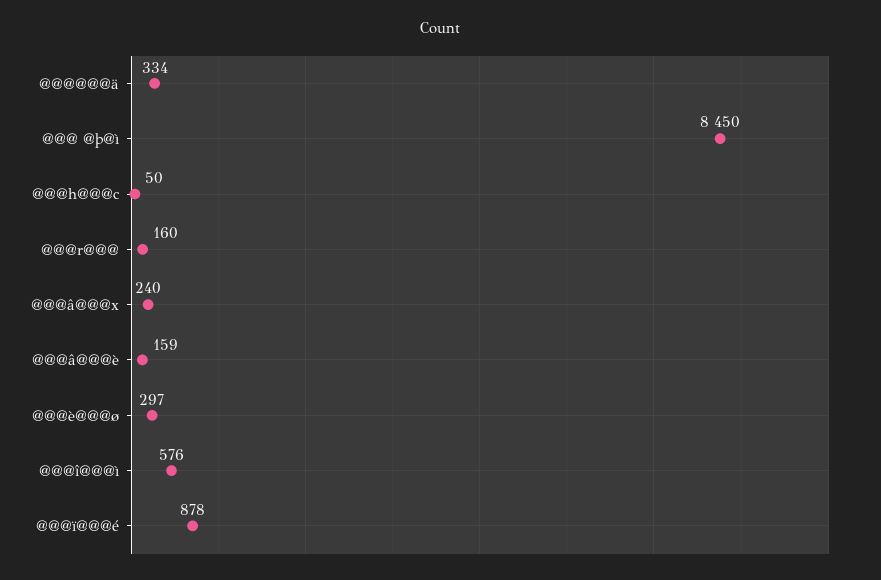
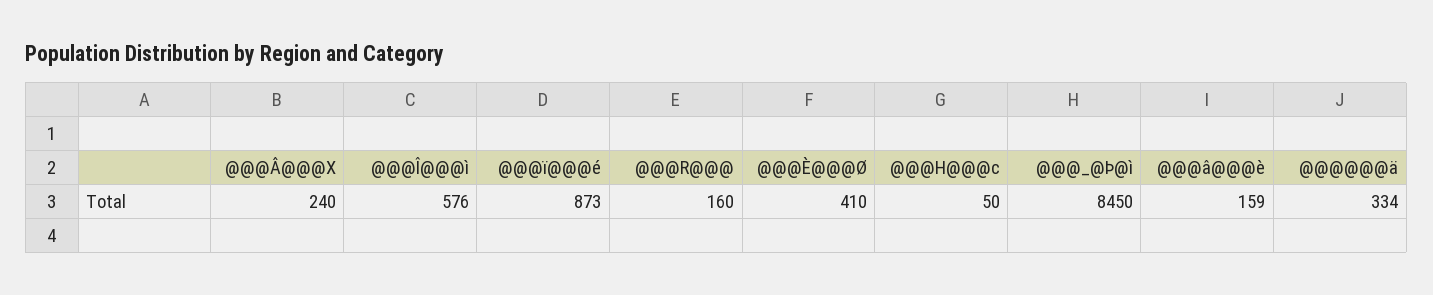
  {
    "@@@@@@ä": 334,
    "@@@ @þ@ì": 8450,
    "@@@h@@@c": 50,
    "@@@r@@@": 160,
    "@@@â@@@x": 240,
    "@@@â@@@è": 159,
-   "@@@è@@@ø": 297,
+   "@@@è@@@ø": 410,
    "@@@î@@@ì": 576,
-   "@@@ï@@@é": 878
+   "@@@ï@@@é": 873
  }

